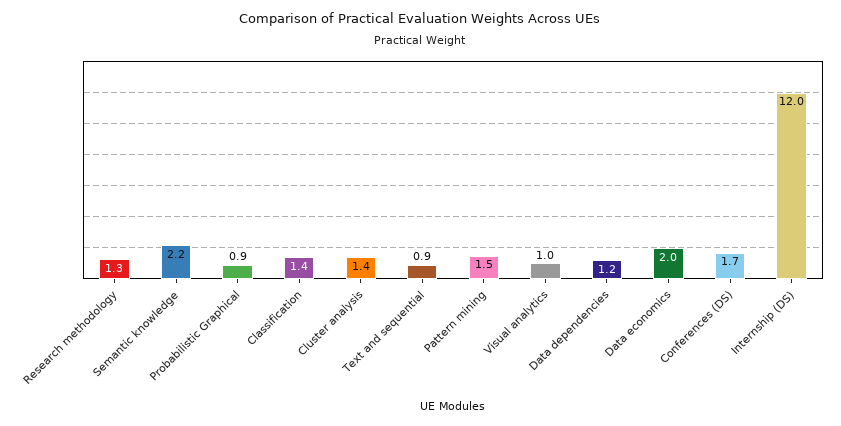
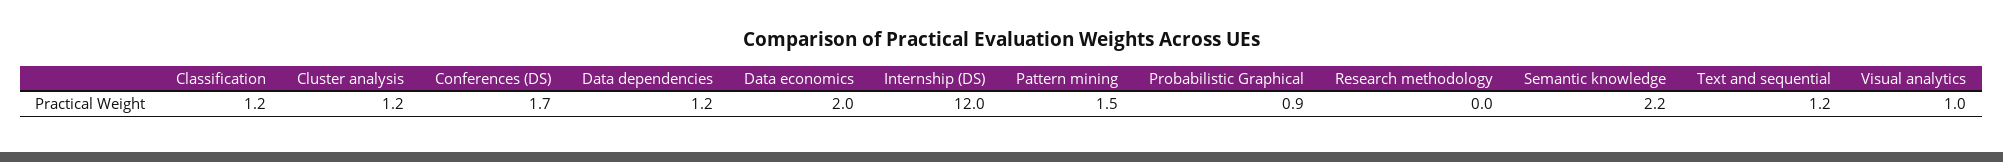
  {
-   "Research methodology": 1.3,
+   "Research methodology": 0,
    "Semantic knowledge": 2.2,
    "Probabilistic Graphical": 0.9,
-   "Classification": 1.4,
+   "Classification": 1.2,
-   "Cluster analysis": 1.4,
+   "Cluster analysis": 1.2,
-   "Text and sequential": 0.9,
+   "Text and sequential": 1.2,
    "Pattern mining": 1.5,
    "Visual analytics": 1,
    "Data dependencies": 1.2,
    "Data economics": 2,
    "Conferences (DS)": 1.7,
    "Internship (DS)": 12
  }

